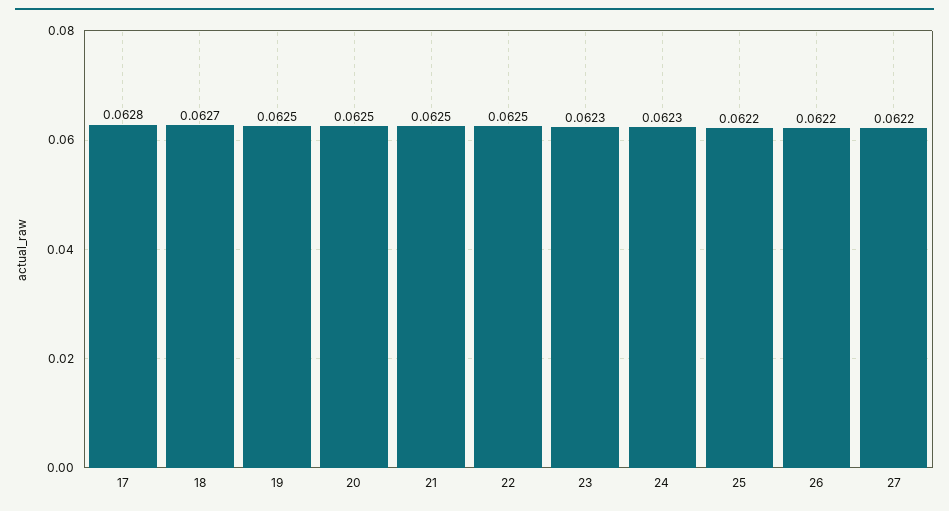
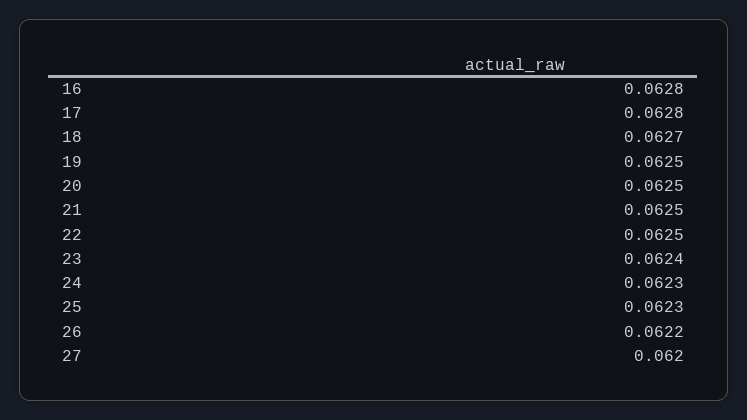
  {
    "17": 0.0628,
    "18": 0.0627,
    "19": 0.0625,
    "20": 0.0625,
    "21": 0.0625,
    "22": 0.0625,
-   "23": 0.0623,
+   "23": 0.0624,
    "24": 0.0623,
-   "25": 0.0622,
+   "25": 0.0623,
    "26": 0.0622,
-   "27": 0.0622
+   "27": 0.062,
+   "16": 0.0628
  }

